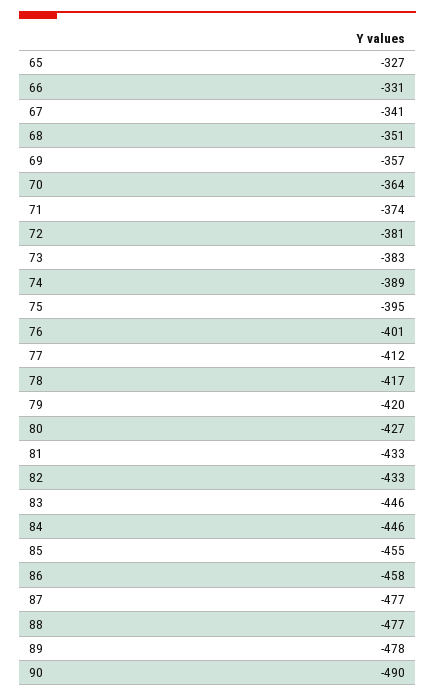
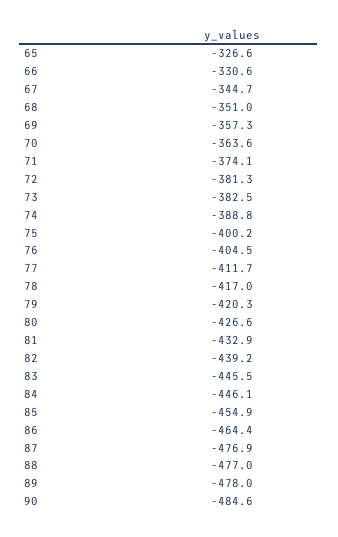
  {
    "65": -326.6,
    "66": -330.6,
-   "67": -341,
+   "67": -344.7,
    "68": -351,
    "69": -357.3,
    "70": -363.6,
    "71": -374.1,
    "72": -381.3,
    "73": -382.5,
    "74": -388.8,
-   "75": -395,
+   "75": -400.2,
-   "76": -401,
+   "76": -404.5,
    "77": -411.7,
    "78": -417,
    "79": -420.3,
    "80": -426.6,
    "81": -432.9,
-   "82": -433,
+   "82": -439.2,
    "83": -445.5,
    "84": -446.1,
    "85": -454.9,
-   "86": -458,
+   "86": -464.4,
    "87": -476.9,
    "88": -477,
    "89": -478,
-   "90": -490
+   "90": -484.6
  }

